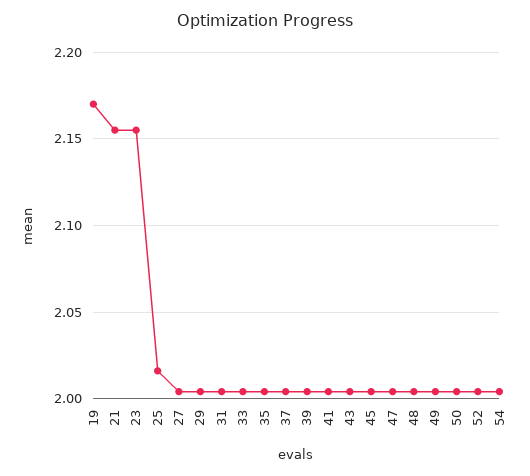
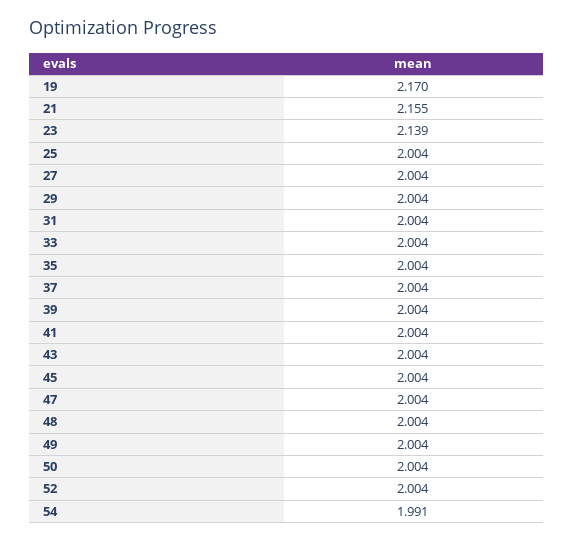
  {
    "19": 2.17,
    "21": 2.155,
-   "23": 2.155,
+   "23": 2.139,
-   "25": 2.015,
+   "25": 2.004,
    "27": 2.004,
    "29": 2.004,
    "31": 2.004,
    "33": 2.004,
    "35": 2.004,
    "37": 2.004,
    "39": 2.004,
    "41": 2.004,
    "43": 2.004,
    "45": 2.004,
    "47": 2.004,
    "48": 2.004,
    "49": 2.004,
    "50": 2.004,
    "52": 2.004,
-   "54": 2.005
+   "54": 1.991
  }

